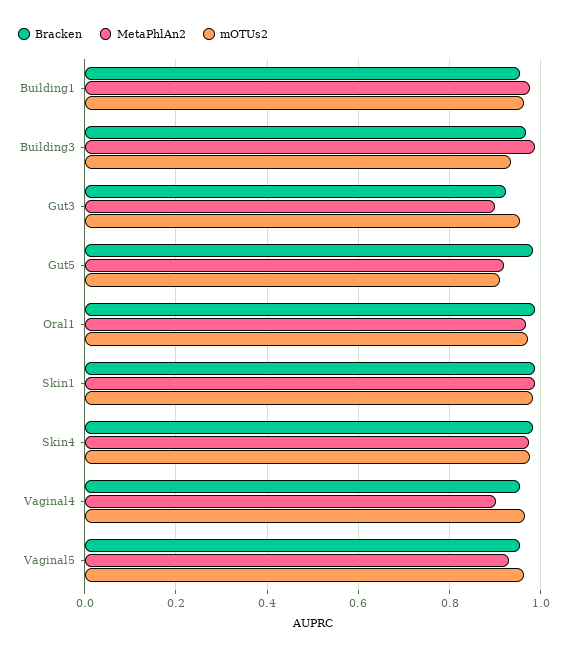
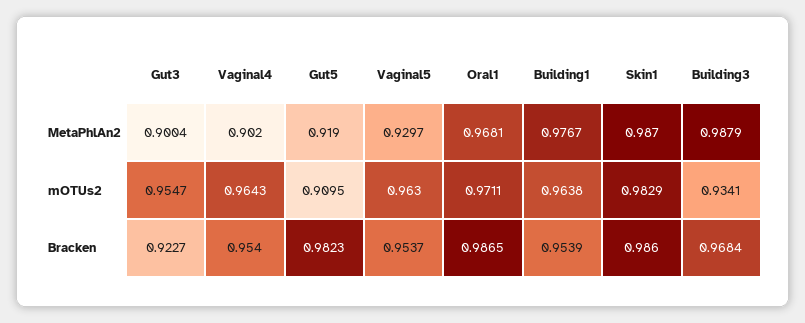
  {
    "Bracken": {
      "Building1": 0.9539,
      "Building3": 0.9684,
      "Gut3": 0.9227,
      "Gut5": 0.9823,
      "Oral1": 0.9865,
      "Skin1": 0.986,
-     "Skin4": 0.98,
      "Vaginal4": 0.954,
      "Vaginal5": 0.9537
    },
    "MetaPhlAn2": {
      "Building1": 0.9767,
      "Building3": 0.9879,
      "Gut3": 0.9004,
      "Gut5": 0.919,
      "Oral1": 0.9681,
      "Skin1": 0.987,
-     "Skin4": 0.98,
      "Vaginal4": 0.902,
      "Vaginal5": 0.9297
    },
    "mOTUs2": {
      "Building1": 0.9638,
      "Building3": 0.9341,
      "Gut3": 0.9547,
      "Gut5": 0.9095,
      "Oral1": 0.9711,
      "Skin1": 0.9829,
-     "Skin4": 0.98,
      "Vaginal4": 0.9643,
      "Vaginal5": 0.963
    }
  }

